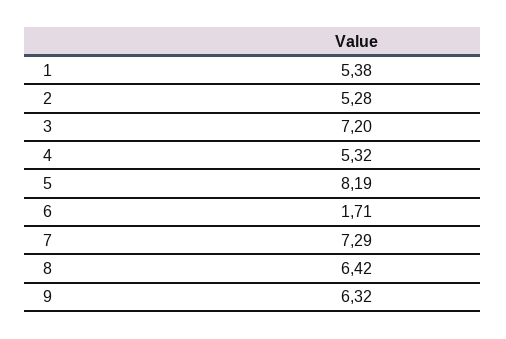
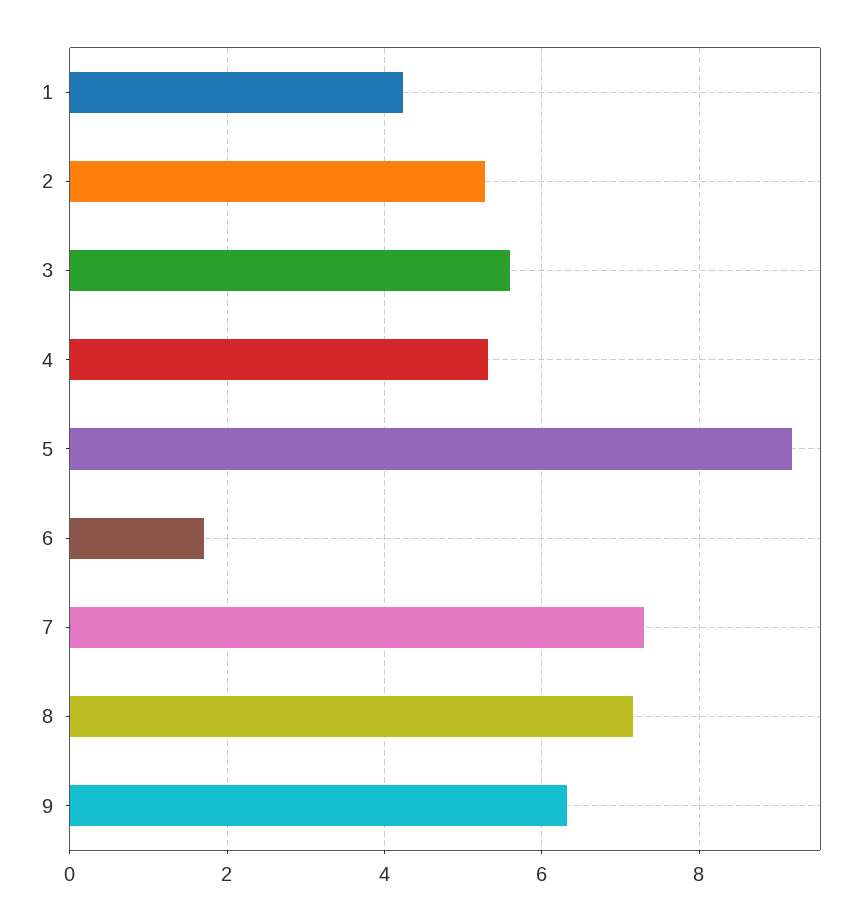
  {
-   "1": 5.38,
+   "1": 4.2,
    "2": 5.28,
-   "3": 7.2,
+   "3": 5.6,
    "4": 5.32,
-   "5": 8.19,
+   "5": 9.2,
    "6": 1.71,
    "7": 7.29,
-   "8": 6.42,
+   "8": 7.2,
    "9": 6.32
  }

